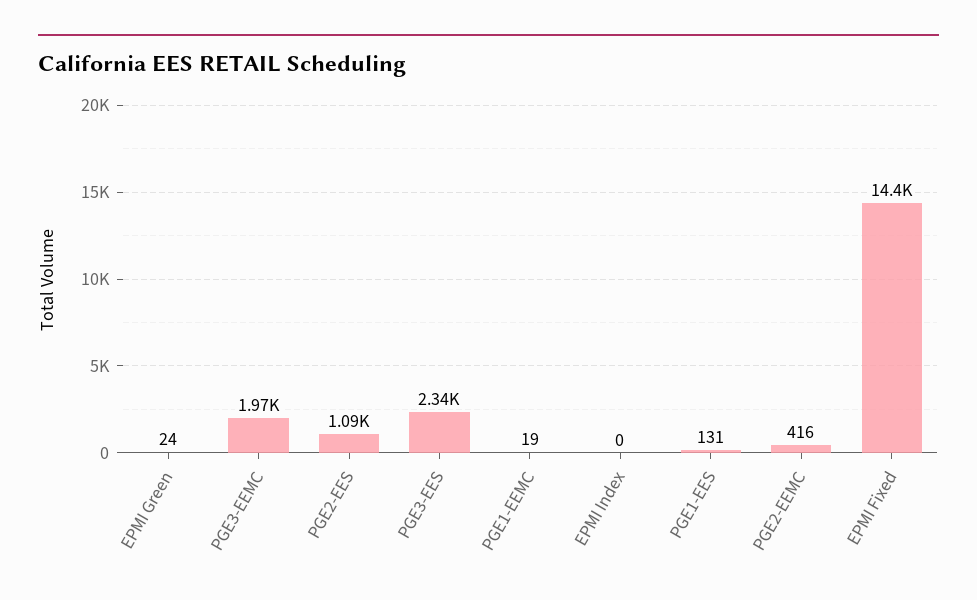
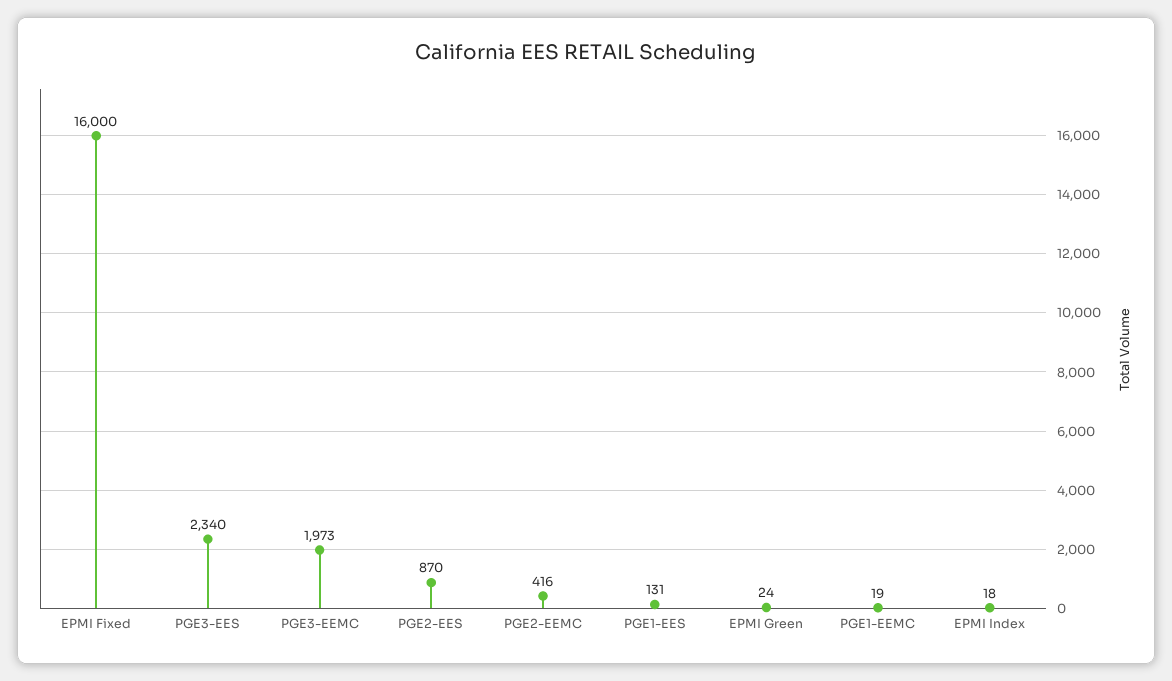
  {
    "EPMI Green": 24,
    "PGE3-EEMC": 1973,
-   "PGE2-EES": 1090,
+   "PGE2-EES": 870,
    "PGE3-EES": 2340,
    "PGE1-EEMC": 19,
-   "EPMI Index": 0,
+   "EPMI Index": 18,
    "PGE1-EES": 131,
    "PGE2-EEMC": 416,
-   "EPMI Fixed": 14400
+   "EPMI Fixed": 16000
  }

